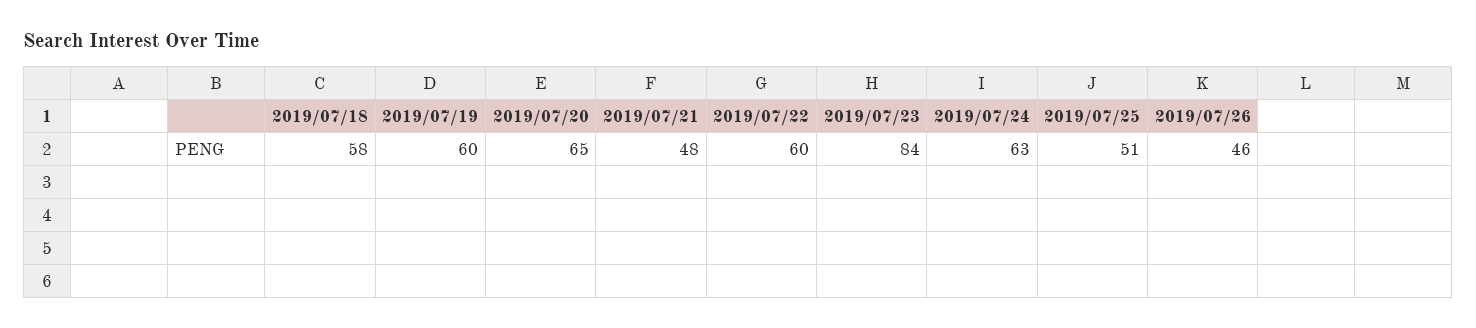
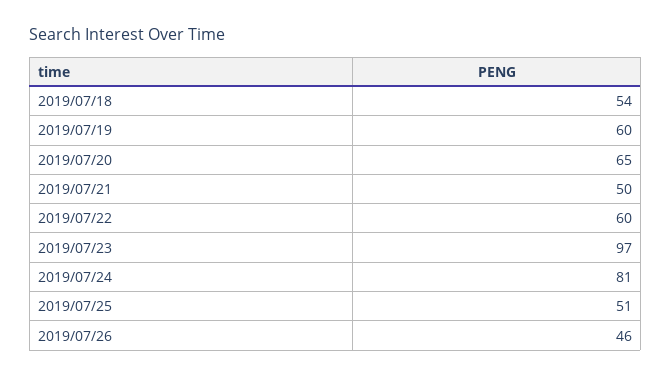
  {
-   "2019/07/18": 58,
+   "2019/07/18": 54,
    "2019/07/19": 60,
    "2019/07/20": 65,
-   "2019/07/21": 48,
+   "2019/07/21": 50,
    "2019/07/22": 60,
-   "2019/07/23": 84,
+   "2019/07/23": 97,
-   "2019/07/24": 63,
+   "2019/07/24": 81,
    "2019/07/25": 51,
    "2019/07/26": 46
  }

